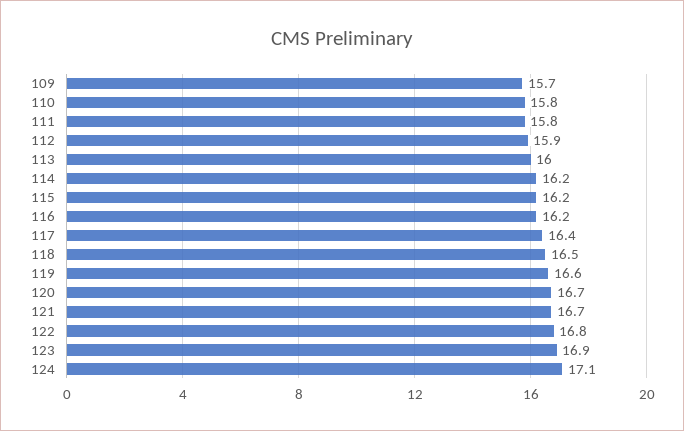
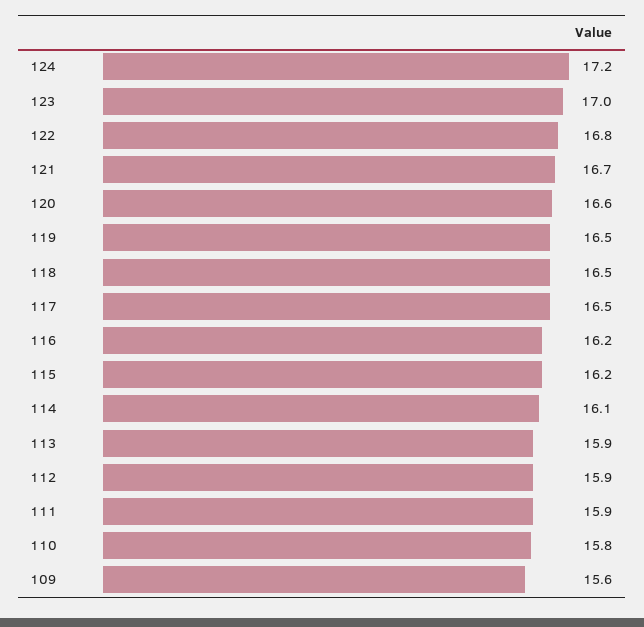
  {
-   "109": 15.7,
+   "109": 15.6,
    "110": 15.8,
-   "111": 15.8,
+   "111": 15.9,
    "112": 15.9,
-   "113": 16,
+   "113": 15.9,
-   "114": 16.2,
+   "114": 16.1,
    "115": 16.2,
    "116": 16.2,
-   "117": 16.4,
+   "117": 16.5,
    "118": 16.5,
-   "119": 16.6,
+   "119": 16.5,
-   "120": 16.7,
+   "120": 16.6,
    "121": 16.7,
    "122": 16.8,
-   "123": 16.9,
+   "123": 17,
-   "124": 17.1
+   "124": 17.2
  }

